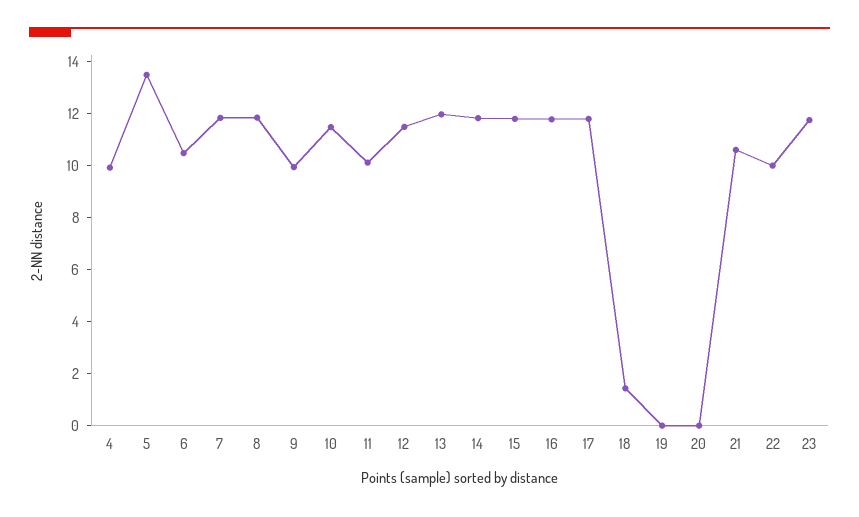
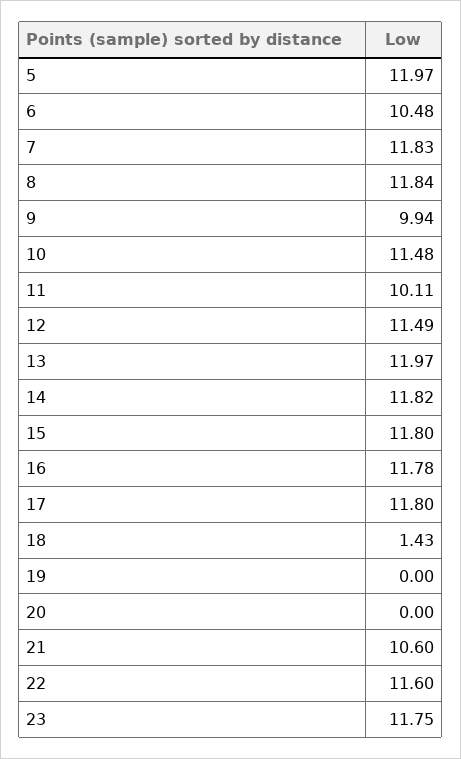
  {
-   "4": 10,
-   "5": 13.5,
+   "5": 11.97,
    "6": 10.48,
    "7": 11.83,
    "8": 11.84,
    "9": 9.94,
    "10": 11.48,
    "11": 10.11,
    "12": 11.49,
    "13": 11.97,
    "14": 11.82,
    "15": 11.8,
    "16": 11.78,
    "17": 11.8,
    "18": 1.43,
    "19": 0,
    "20": 0,
    "21": 10.6,
-   "22": 10,
+   "22": 11.6,
    "23": 11.75
  }

